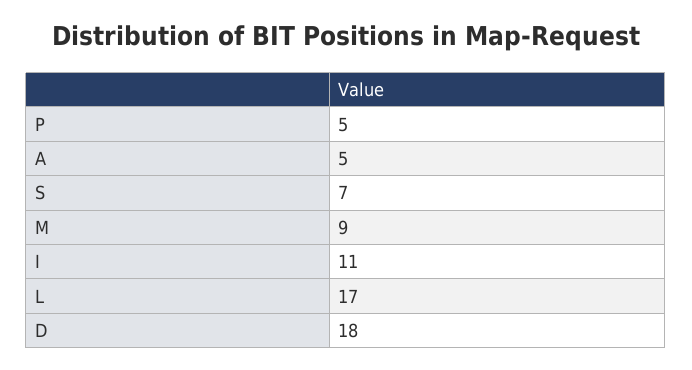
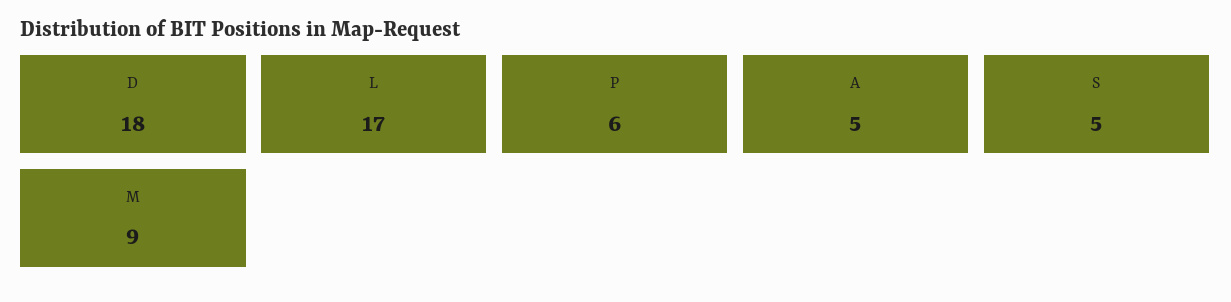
  {
-   "P": 5,
+   "P": 6,
    "A": 5,
-   "S": 7,
+   "S": 5,
    "M": 9,
-   "I": 11,
    "L": 17,
    "D": 18
  }

